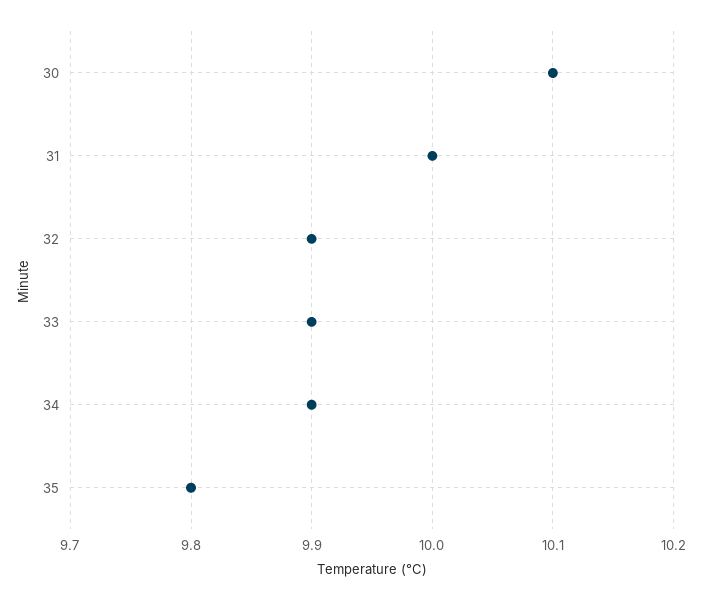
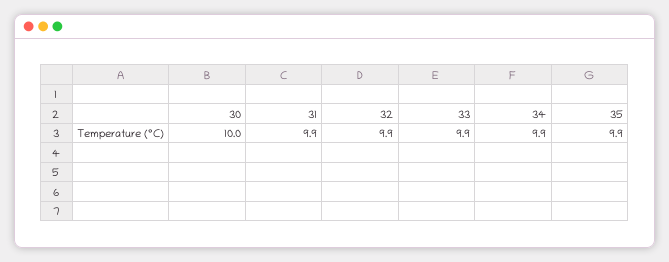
  {
-   "30": 10.1,
+   "30": 10,
-   "31": 10,
+   "31": 9.9,
    "32": 9.9,
    "33": 9.9,
    "34": 9.9,
-   "35": 9.8
+   "35": 9.9
  }

